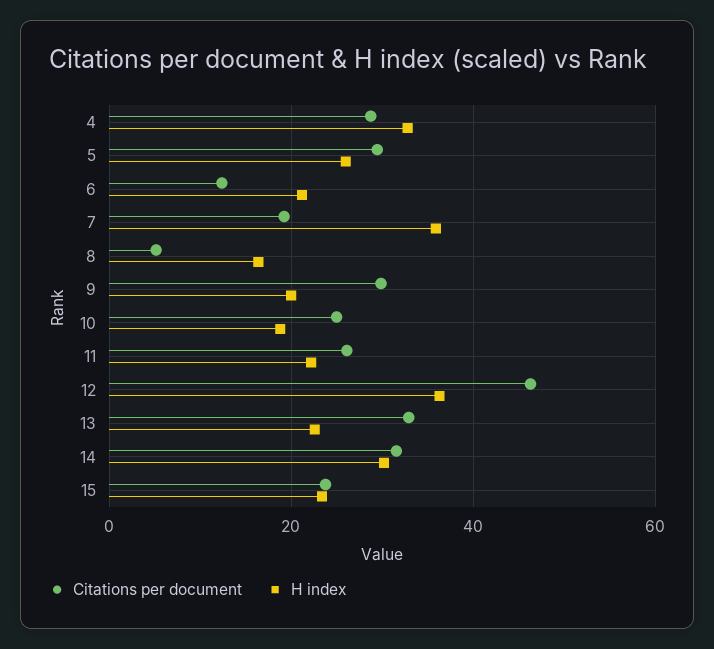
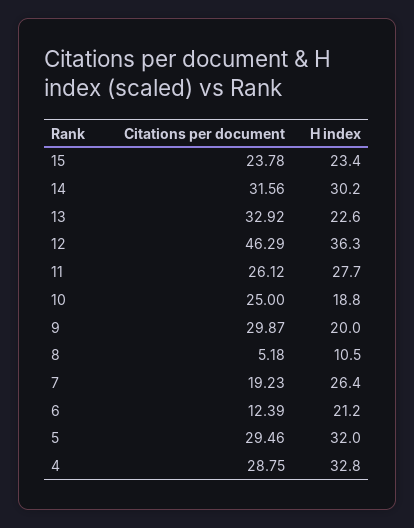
  {
    "Citations per document": {
      "4": 28.75,
      "5": 29.46,
      "6": 12.39,
      "7": 19.23,
      "8": 5.18,
      "9": 29.87,
      "10": 25,
      "11": 26.12,
      "12": 46.29,
      "13": 32.92,
      "14": 31.56,
      "15": 23.78
    },
    "H index": {
      "4": 32.8,
-     "5": 26,
+     "5": 32,
      "6": 21.2,
-     "7": 36,
+     "7": 26.4,
-     "8": 16,
+     "8": 10.5,
      "9": 20,
      "10": 18.8,
-     "11": 22,
+     "11": 27.7,
      "12": 36.3,
      "13": 22.6,
      "14": 30.2,
      "15": 23.4
    }
  }

